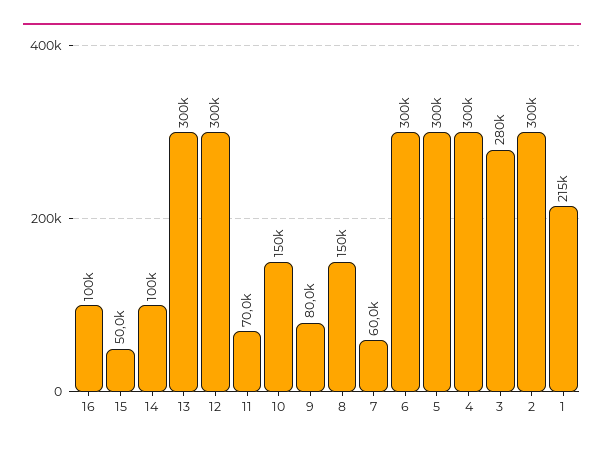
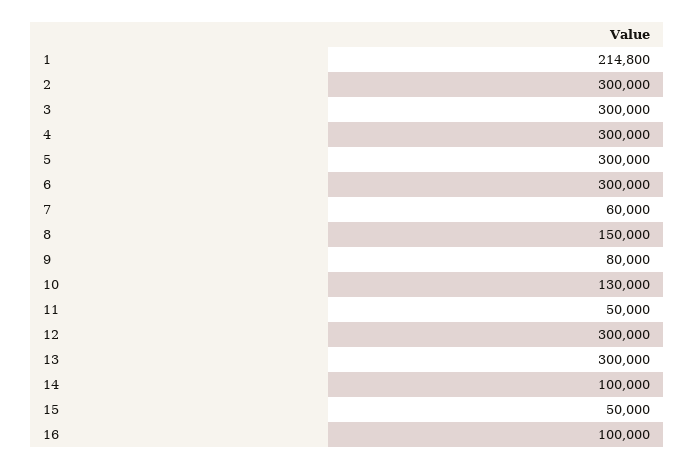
  {
    "16": 100000,
    "15": 50000,
    "14": 100000,
    "13": 300000,
    "12": 300000,
-   "11": 70000,
+   "11": 50000,
-   "10": 150000,
+   "10": 130000,
    "9": 80000,
    "8": 150000,
    "7": 60000,
    "6": 300000,
    "5": 300000,
    "4": 300000,
-   "3": 280000,
+   "3": 300000,
    "2": 300000,
    "1": 214800
  }

